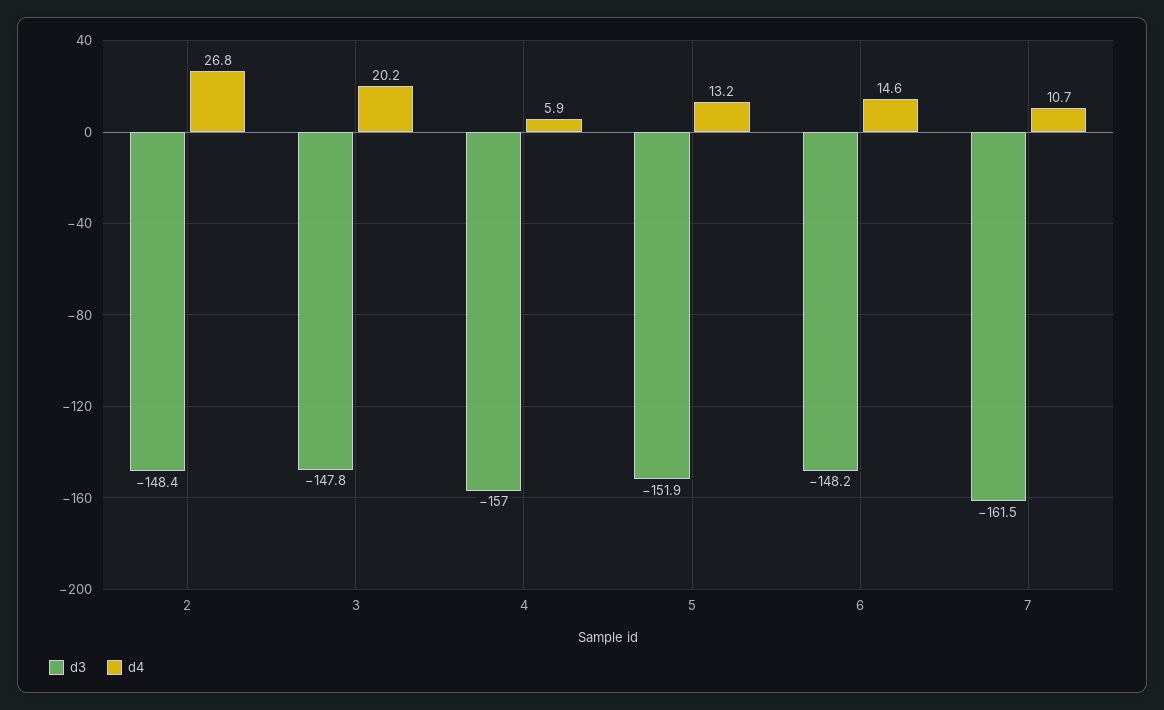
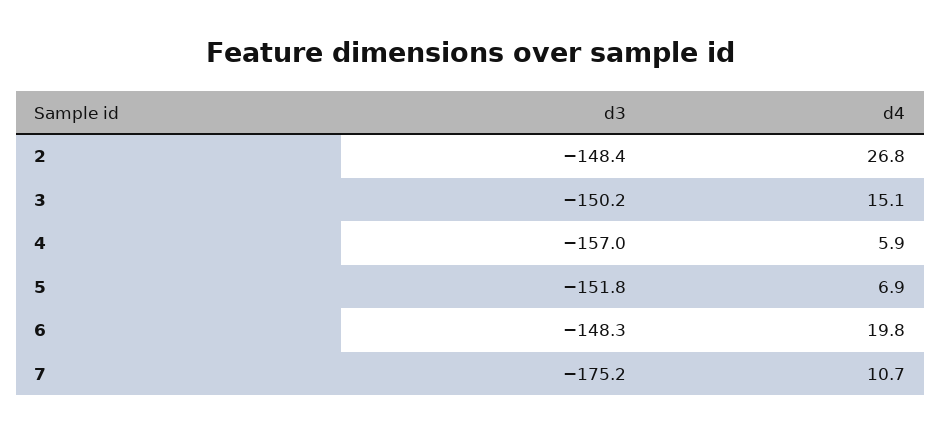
  {
    "d3": {
      "2": -148.4,
-     "3": -147.8,
+     "3": -150.2,
      "4": -157,
-     "5": -151.9,
+     "5": -151.8,
-     "6": -148.2,
+     "6": -148.3,
-     "7": -161.5
+     "7": -175.2
    },
    "d4": {
      "2": 26.8,
-     "3": 20.2,
+     "3": 15.1,
      "4": 5.9,
-     "5": 13.2,
+     "5": 6.9,
-     "6": 14.6,
+     "6": 19.8,
      "7": 10.7
    }
  }

